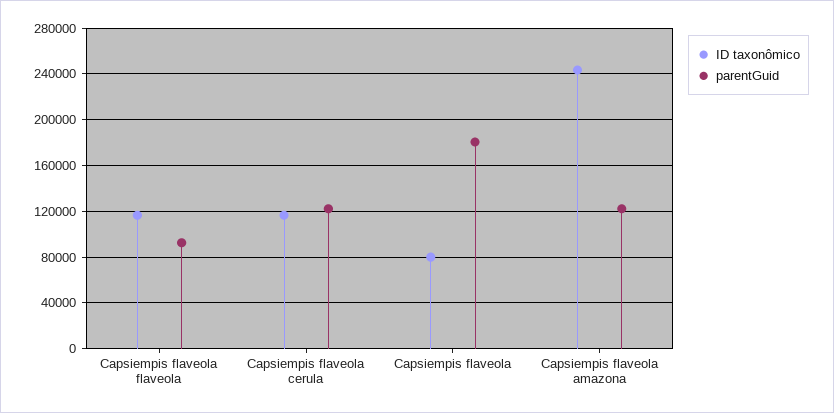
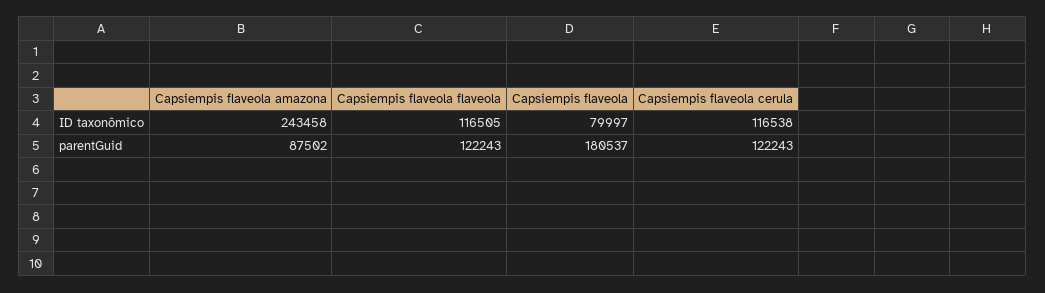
  {
    "ID taxonômico": {
      "Capsiempis flaveola flaveola": 116505,
      "Capsiempis flaveola cerula": 116538,
      "Capsiempis flaveola": 79997,
      "Capsiempis flaveola amazona": 243458
    },
    "parentGuid": {
-     "Capsiempis flaveola flaveola": 90000,
+     "Capsiempis flaveola flaveola": 122243,
      "Capsiempis flaveola cerula": 122243,
      "Capsiempis flaveola": 180537,
-     "Capsiempis flaveola amazona": 120000
+     "Capsiempis flaveola amazona": 87502
    }
  }

